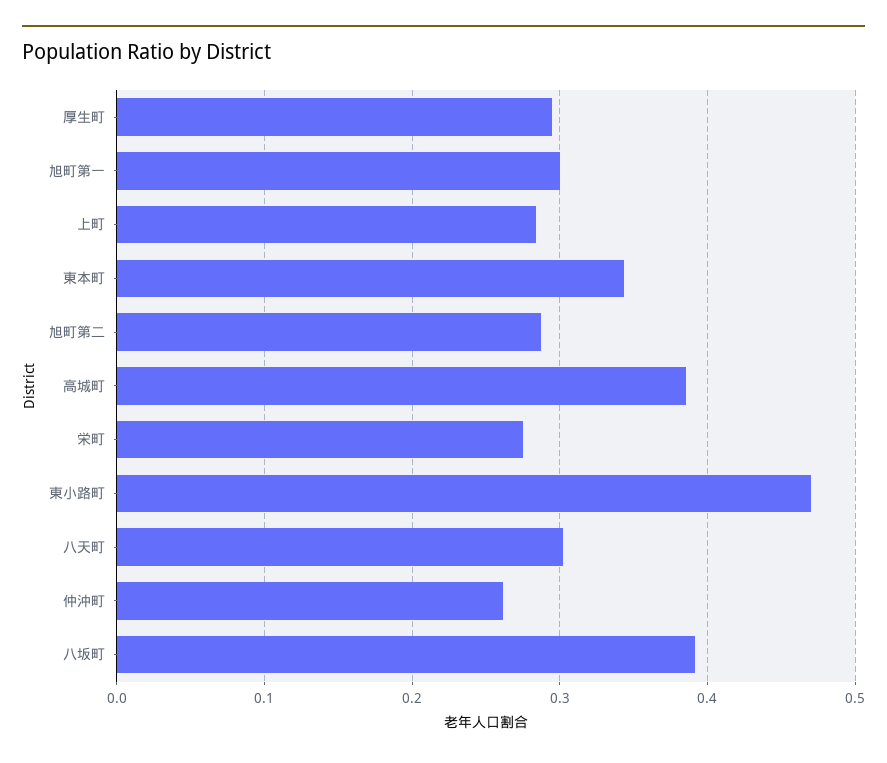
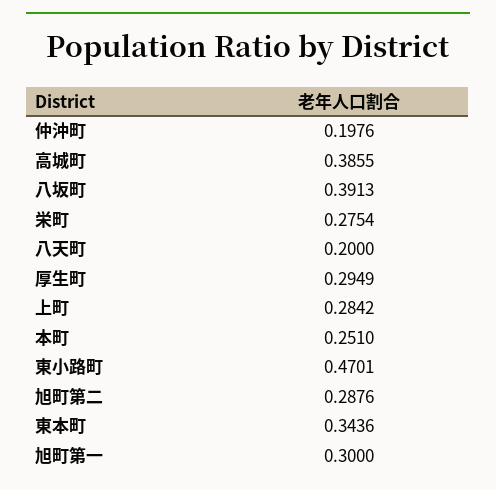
  {
    "厚生町": 0.2949,
    "旭町第一": 0.3,
    "上町": 0.2842,
    "東本町": 0.3436,
    "旭町第二": 0.2876,
    "高城町": 0.3855,
    "栄町": 0.2754,
    "東小路町": 0.4701,
-   "八天町": 0.3,
+   "八天町": 0.2,
-   "仲沖町": 0.26,
+   "仲沖町": 0.1976,
-   "八坂町": 0.3913
+   "八坂町": 0.3913,
+   "本町": 0.251
  }

